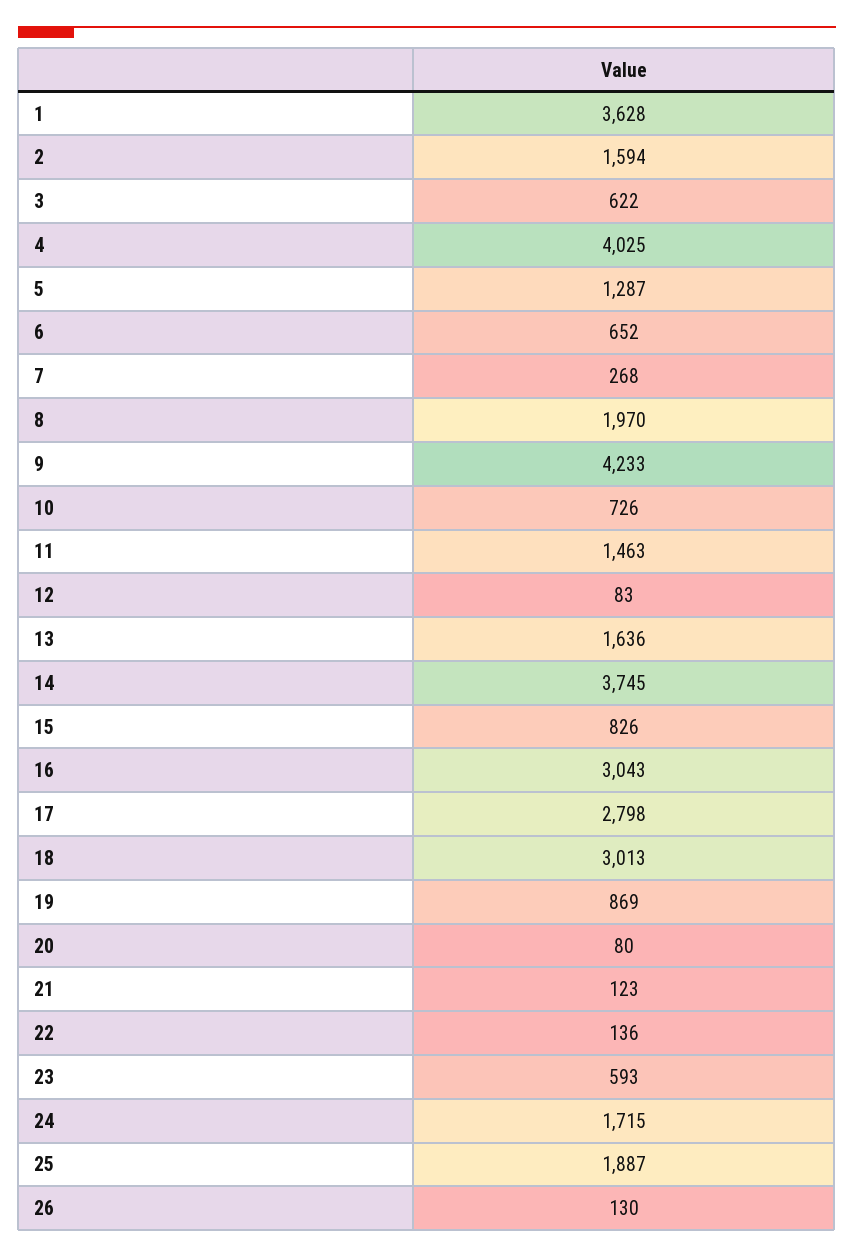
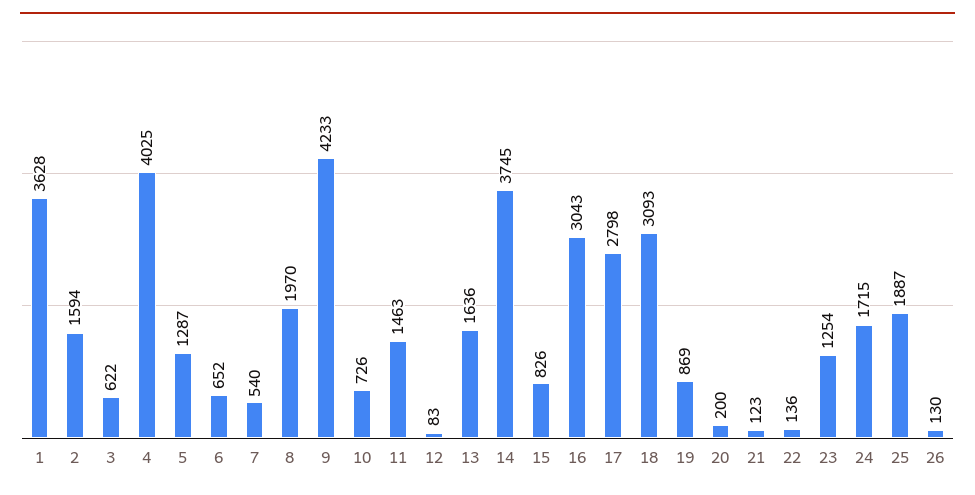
  {
    "1": 3628,
    "2": 1594,
    "3": 622,
    "4": 4025,
    "5": 1287,
    "6": 652,
-   "7": 268,
+   "7": 540,
    "8": 1970,
    "9": 4233,
    "10": 726,
    "11": 1463,
    "12": 83,
    "13": 1636,
    "14": 3745,
    "15": 826,
    "16": 3043,
    "17": 2798,
-   "18": 3013,
+   "18": 3093,
    "19": 869,
-   "20": 80,
+   "20": 200,
    "21": 123,
    "22": 136,
-   "23": 593,
+   "23": 1254,
    "24": 1715,
    "25": 1887,
    "26": 130
  }

